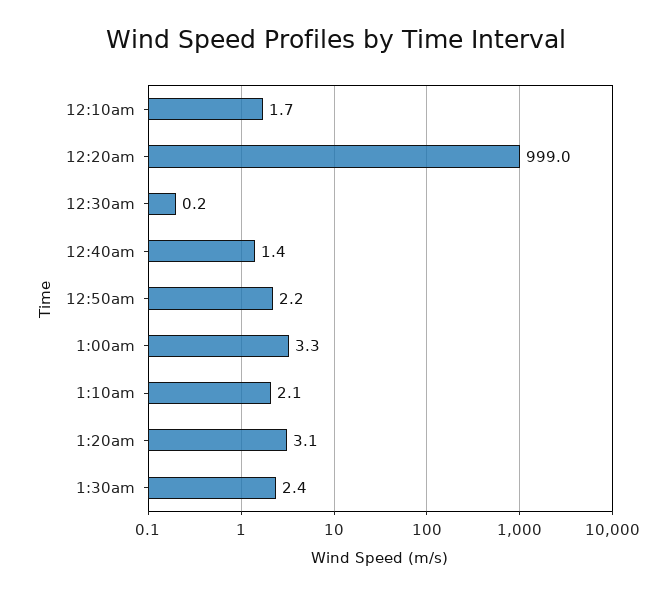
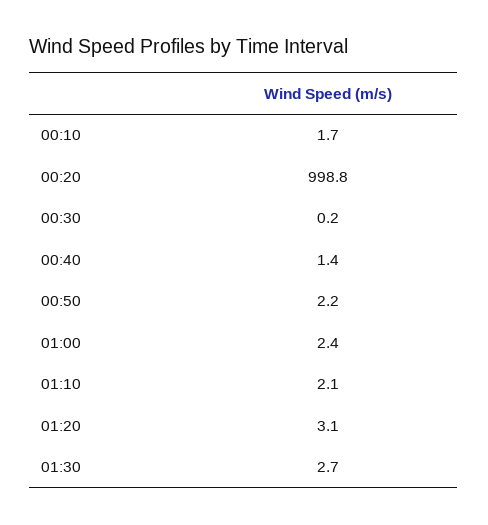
  {
    "12:10am": 1.7,
-   "12:20am": 999,
+   "12:20am": 998.8,
    "12:30am": 0.2,
    "12:40am": 1.4,
    "12:50am": 2.2,
-   "1:00am": 3.3,
+   "1:00am": 2.4,
    "1:10am": 2.1,
    "1:20am": 3.1,
-   "1:30am": 2.4
+   "1:30am": 2.7
  }

